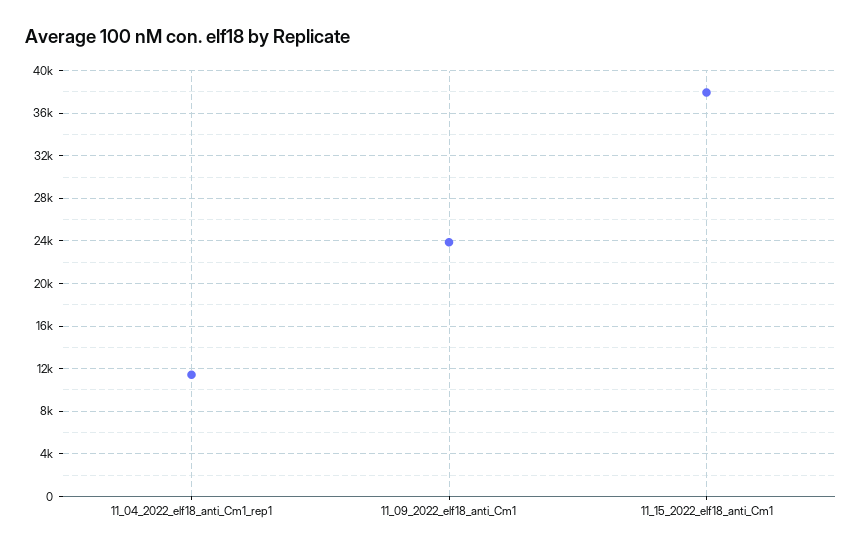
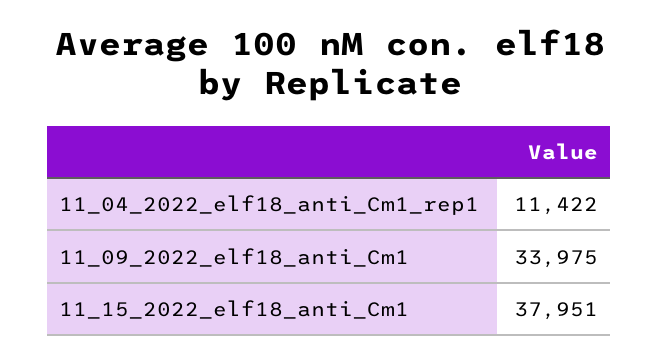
  {
    "11_04_2022_elf18_anti_Cm1_rep1": 11422,
-   "11_09_2022_elf18_anti_Cm1": 24000,
+   "11_09_2022_elf18_anti_Cm1": 33975,
    "11_15_2022_elf18_anti_Cm1": 37951
  }

